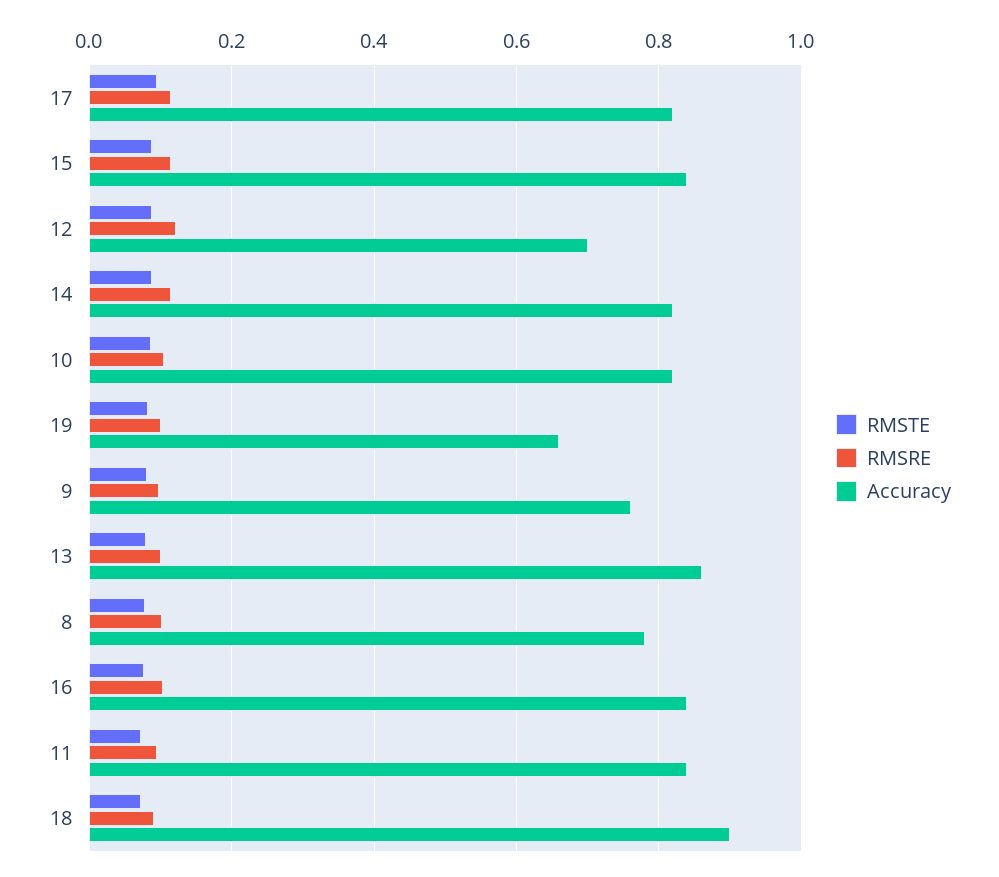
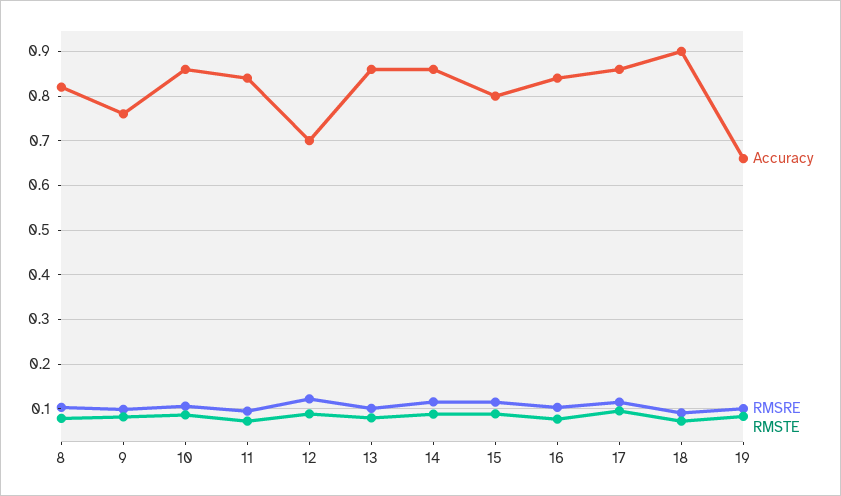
  {
    "RMSTE": {
      "17": 0.1,
      "15": 0.08,
      "12": 0.08,
      "14": 0.08,
      "10": 0.08,
      "19": 0.08,
      "9": 0.08,
      "13": 0.08,
      "8": 0.08,
      "16": 0.08,
      "11": 0.08,
      "18": 0.08
    },
    "RMSRE": {
      "17": 0.12,
      "15": 0.12,
      "12": 0.12,
      "14": 0.12,
      "10": 0.1,
      "19": 0.1,
      "9": 0.1,
      "13": 0.1,
      "8": 0.1,
      "16": 0.1,
      "11": 0.1,
      "18": 0.1
    },
    "Accuracy": {
-     "17": 0.82,
+     "17": 0.86,
-     "15": 0.84,
+     "15": 0.8,
      "12": 0.7,
-     "14": 0.82,
+     "14": 0.86,
-     "10": 0.82,
+     "10": 0.86,
      "19": 0.66,
      "9": 0.76,
      "13": 0.86,
-     "8": 0.78,
+     "8": 0.82,
      "16": 0.84,
      "11": 0.84,
      "18": 0.9
    }
  }

